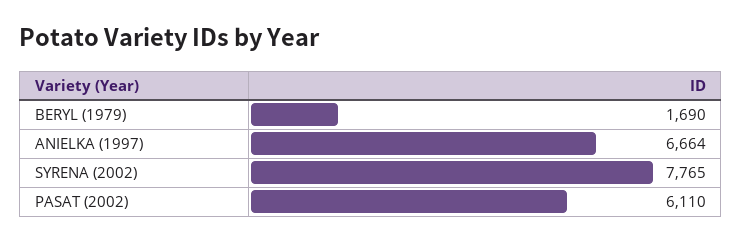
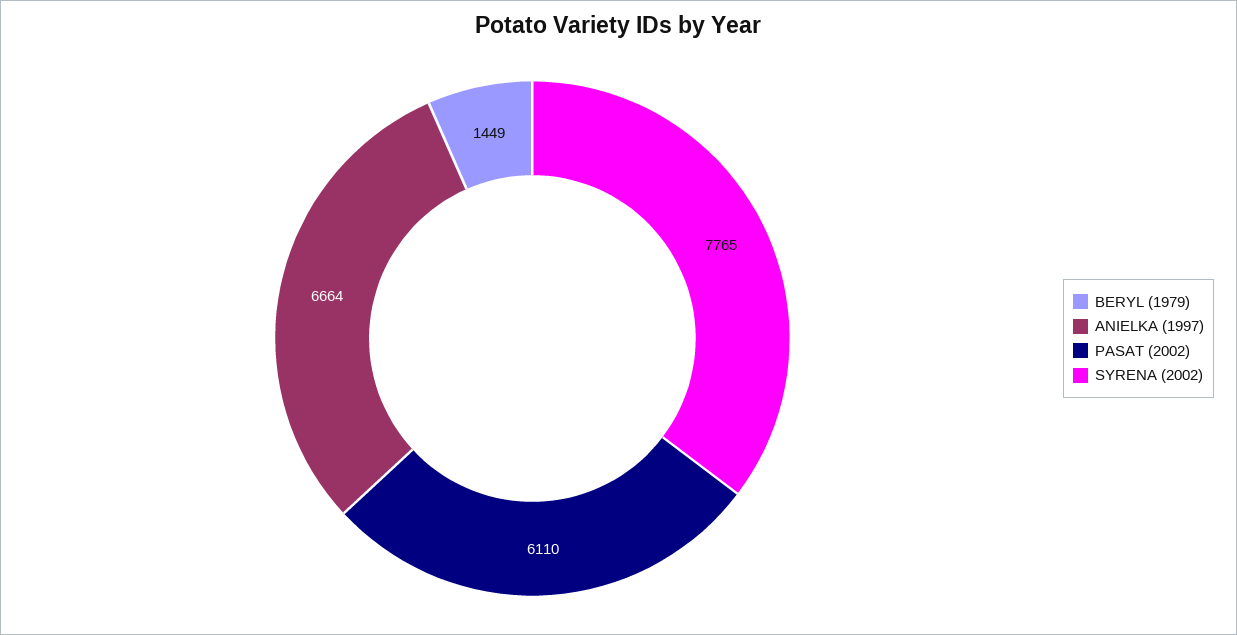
  {
-   "BERYL (1979)": 1690,
+   "BERYL (1979)": 1449,
    "ANIELKA (1997)": 6664,
    "SYRENA (2002)": 7765,
    "PASAT (2002)": 6110
  }

